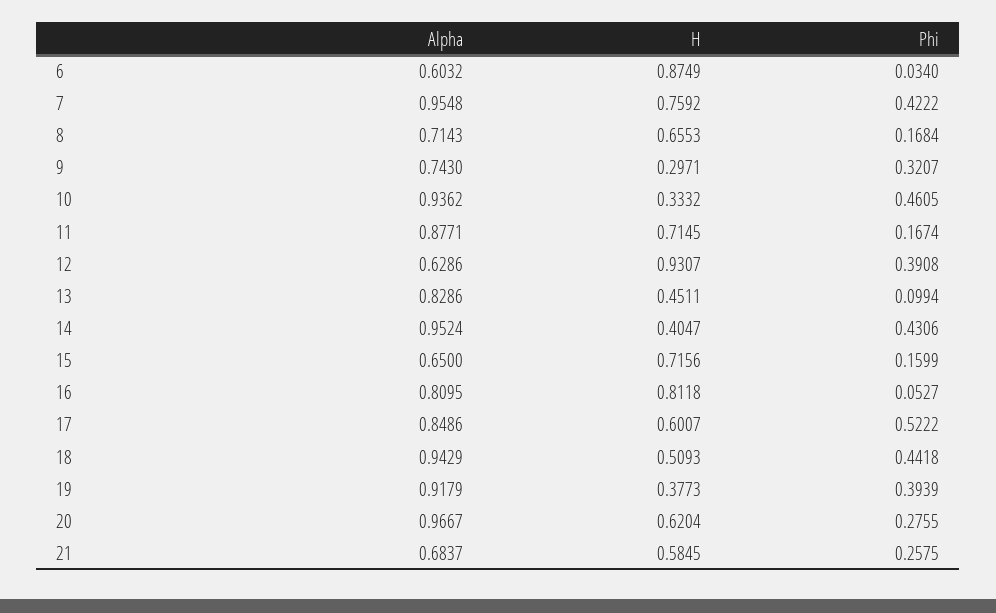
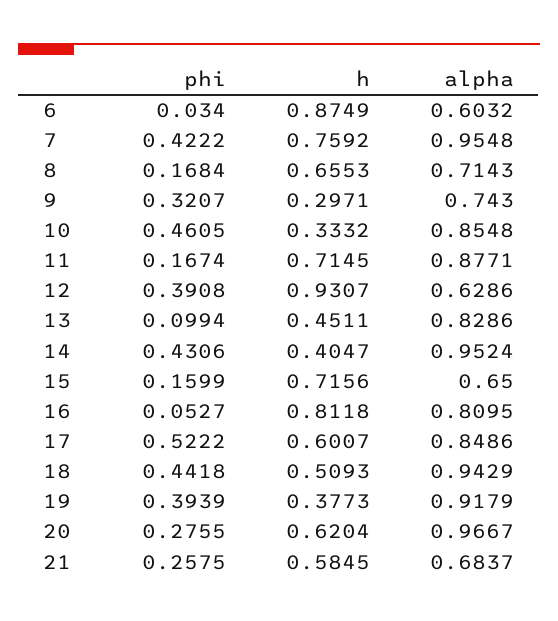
  {
    "Alpha": {
      "6": 0.6032,
      "7": 0.9548,
      "8": 0.7143,
      "9": 0.743,
-     "10": 0.9362,
+     "10": 0.8548,
      "11": 0.8771,
      "12": 0.6286,
      "13": 0.8286,
      "14": 0.9524,
      "15": 0.65,
      "16": 0.8095,
      "17": 0.8486,
      "18": 0.9429,
      "19": 0.9179,
      "20": 0.9667,
      "21": 0.6837
    },
    "H": {
      "6": 0.8749,
      "7": 0.7592,
      "8": 0.6553,
      "9": 0.2971,
      "10": 0.3332,
      "11": 0.7145,
      "12": 0.9307,
      "13": 0.4511,
      "14": 0.4047,
      "15": 0.7156,
      "16": 0.8118,
      "17": 0.6007,
      "18": 0.5093,
      "19": 0.3773,
      "20": 0.6204,
      "21": 0.5845
    },
    "Phi": {
      "6": 0.034,
      "7": 0.4222,
      "8": 0.1684,
      "9": 0.3207,
      "10": 0.4605,
      "11": 0.1674,
      "12": 0.3908,
      "13": 0.0994,
      "14": 0.4306,
      "15": 0.1599,
      "16": 0.0527,
      "17": 0.5222,
      "18": 0.4418,
      "19": 0.3939,
      "20": 0.2755,
      "21": 0.2575
    }
  }

